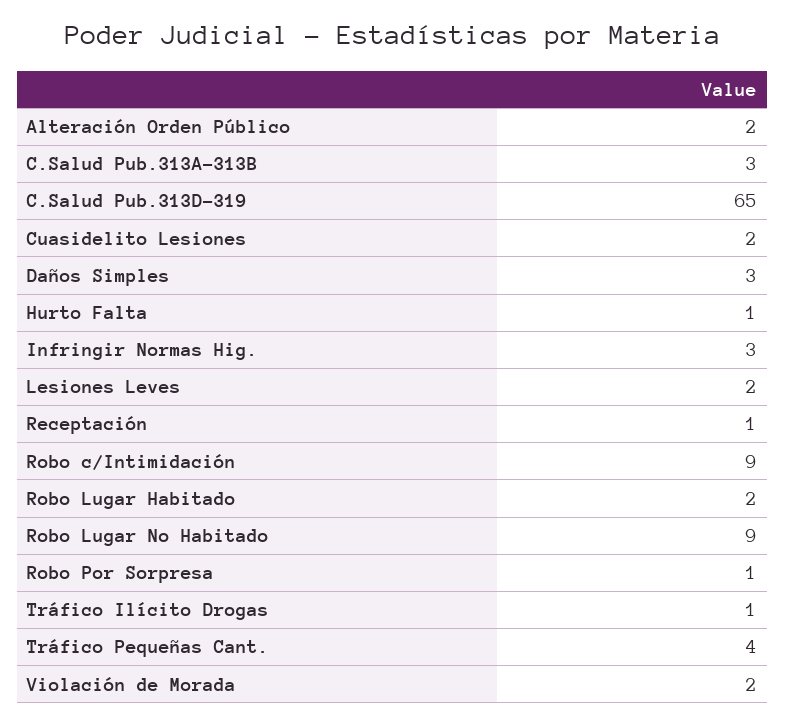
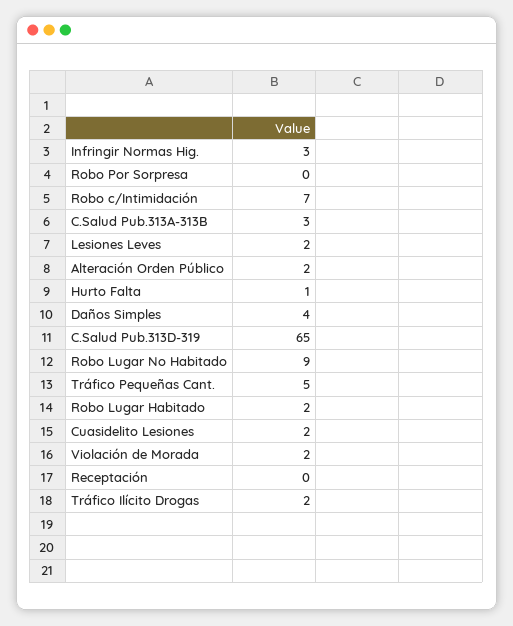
  {
    "Alteración Orden Público": 2,
    "C.Salud Pub.313A-313B": 3,
    "C.Salud Pub.313D-319": 65,
    "Cuasidelito Lesiones": 2,
-   "Daños Simples": 3,
+   "Daños Simples": 4,
    "Hurto Falta": 1,
    "Infringir Normas Hig.": 3,
    "Lesiones Leves": 2,
-   "Receptación": 1,
+   "Receptación": 0,
-   "Robo c/Intimidación": 9,
+   "Robo c/Intimidación": 7,
    "Robo Lugar Habitado": 2,
    "Robo Lugar No Habitado": 9,
-   "Robo Por Sorpresa": 1,
+   "Robo Por Sorpresa": 0,
-   "Tráfico Ilícito Drogas": 1,
+   "Tráfico Ilícito Drogas": 2,
-   "Tráfico Pequeñas Cant.": 4,
+   "Tráfico Pequeñas Cant.": 5,
    "Violación de Morada": 2
  }

